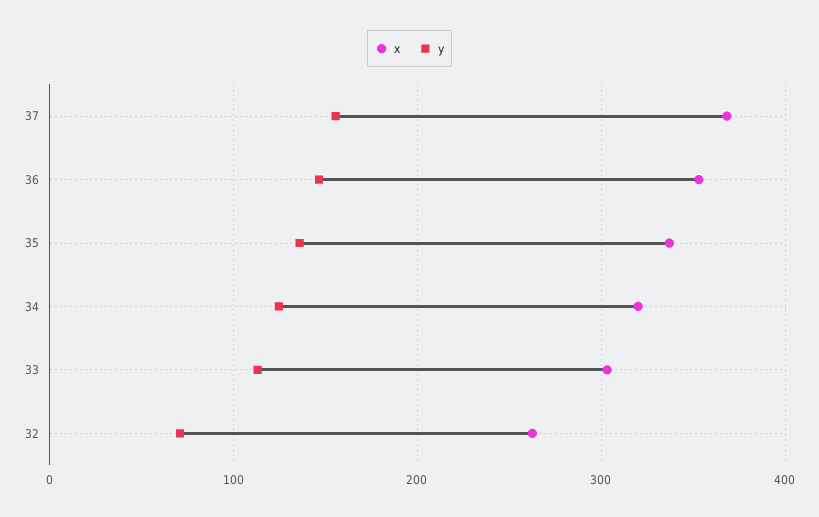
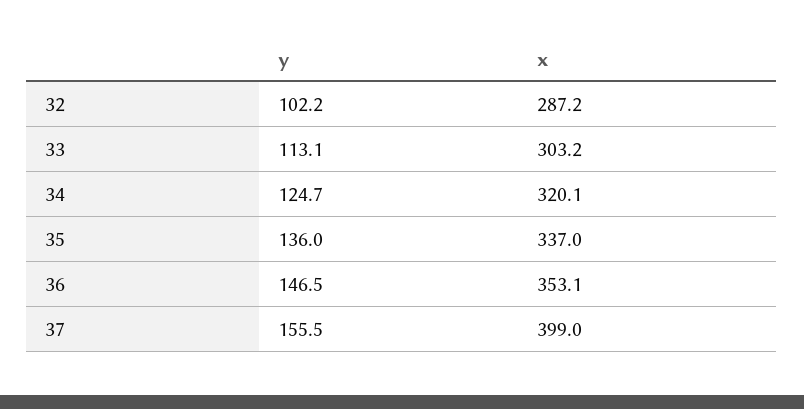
  {
    "x": {
-     "37": 370,
+     "37": 399,
      "36": 353.1,
      "35": 337,
      "34": 320.1,
      "33": 303.2,
-     "32": 260
+     "32": 287.2
    },
    "y": {
      "37": 155.5,
      "36": 146.5,
      "35": 136,
      "34": 124.7,
      "33": 113.1,
-     "32": 70
+     "32": 102.2
    }
  }

